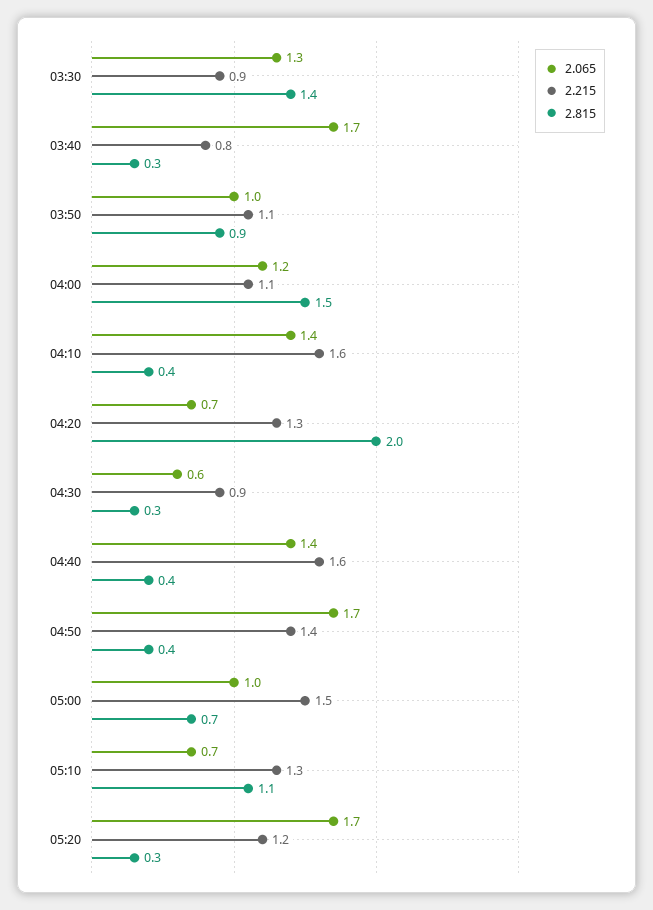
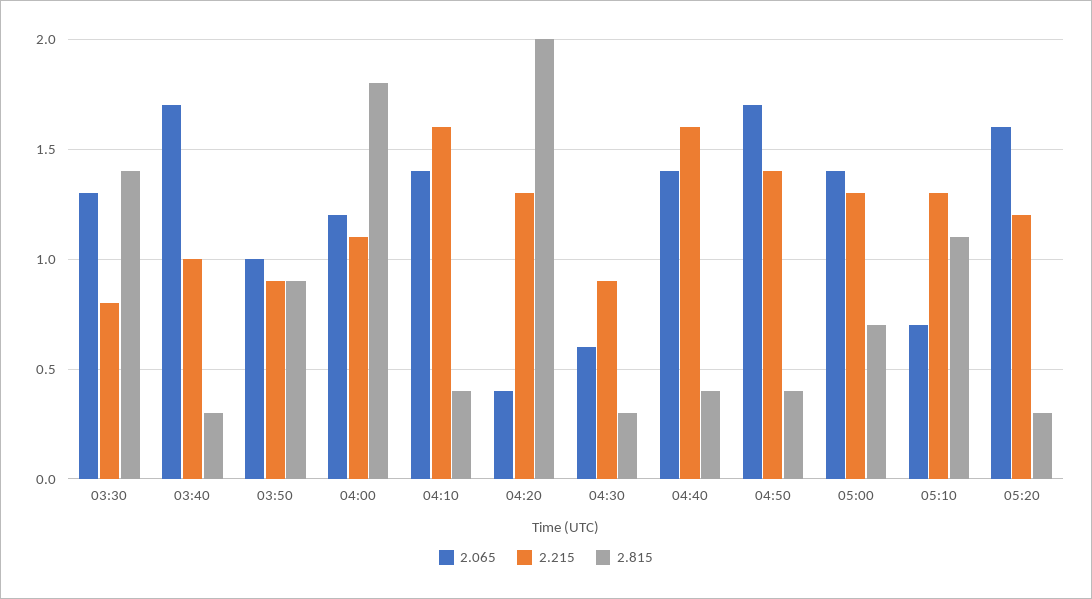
  {
    "2.065": {
      "03:30": 1.3,
      "03:40": 1.7,
      "03:50": 1,
      "04:00": 1.2,
      "04:10": 1.4,
-     "04:20": 0.7,
+     "04:20": 0.4,
      "04:30": 0.6,
      "04:40": 1.4,
      "04:50": 1.7,
-     "05:00": 1,
+     "05:00": 1.4,
      "05:10": 0.7,
-     "05:20": 1.7
+     "05:20": 1.6
    },
    "2.215": {
-     "03:30": 0.9,
+     "03:30": 0.8,
-     "03:40": 0.8,
+     "03:40": 1,
-     "03:50": 1.1,
+     "03:50": 0.9,
      "04:00": 1.1,
      "04:10": 1.6,
      "04:20": 1.3,
      "04:30": 0.9,
      "04:40": 1.6,
      "04:50": 1.4,
-     "05:00": 1.5,
+     "05:00": 1.3,
      "05:10": 1.3,
      "05:20": 1.2
    },
    "2.815": {
      "03:30": 1.4,
      "03:40": 0.3,
      "03:50": 0.9,
-     "04:00": 1.5,
+     "04:00": 1.8,
      "04:10": 0.4,
      "04:20": 2,
      "04:30": 0.3,
      "04:40": 0.4,
      "04:50": 0.4,
      "05:00": 0.7,
      "05:10": 1.1,
      "05:20": 0.3
    }
  }

